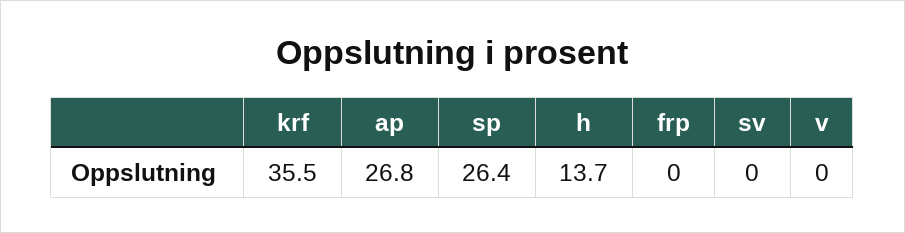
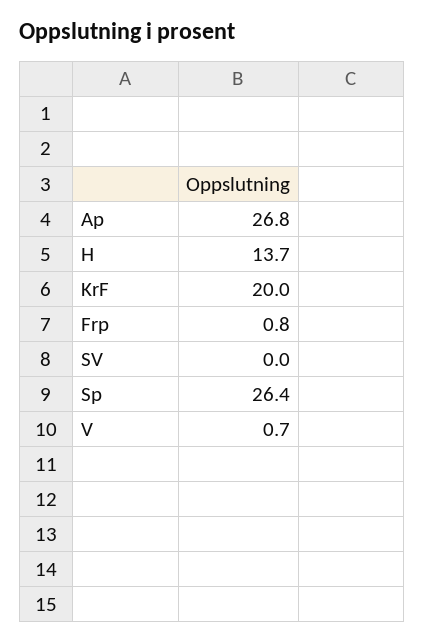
  {
-   "krf": 35.5,
+   "krf": 20,
    "ap": 26.8,
    "sp": 26.4,
    "h": 13.7,
-   "frp": 0,
+   "frp": 0.8,
    "sv": 0,
-   "v": 0
+   "v": 0.7
  }

